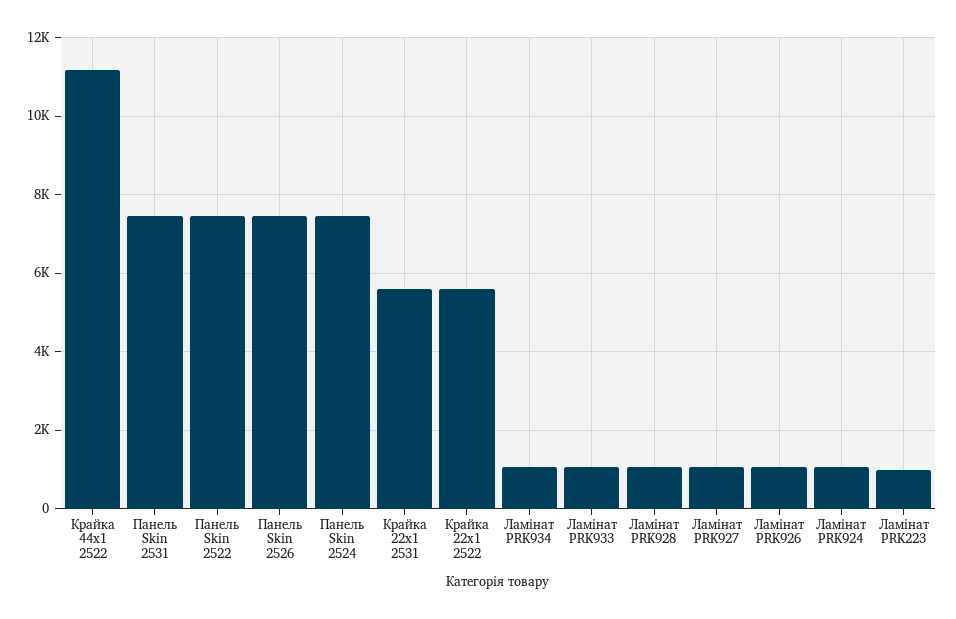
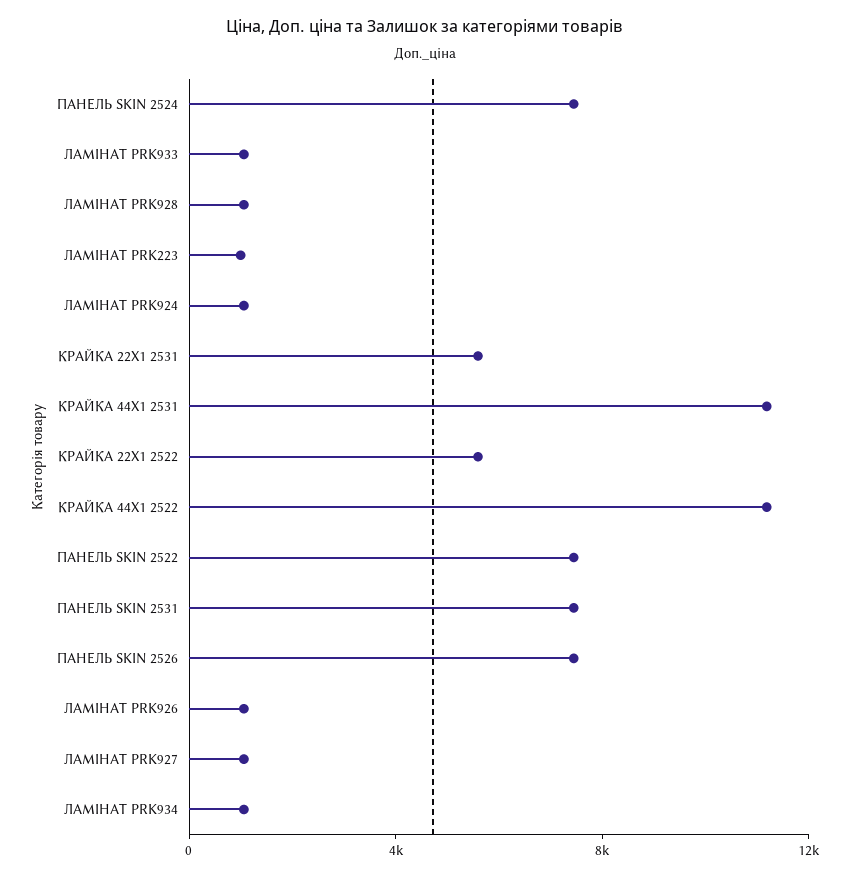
  {
    "Крайка 44x1 2522": 11200,
    "Панель Skin 2531": 7400,
    "Панель Skin 2522": 7400,
    "Панель Skin 2526": 7400,
    "Панель Skin 2524": 7400,
    "Крайка 22x1 2531": 5600,
    "Крайка 22x1 2522": 5600,
    "Ламінат PRK934": 1000,
    "Ламінат PRK933": 1000,
    "Ламінат PRK928": 1000,
    "Ламінат PRK927": 1000,
    "Ламінат PRK926": 1000,
    "Ламінат PRK924": 1000,
-   "Ламінат PRK223": 1000
+   "Ламінат PRK223": 1000,
+   "КРАЙКА 44X1 2531": 11000
  }

